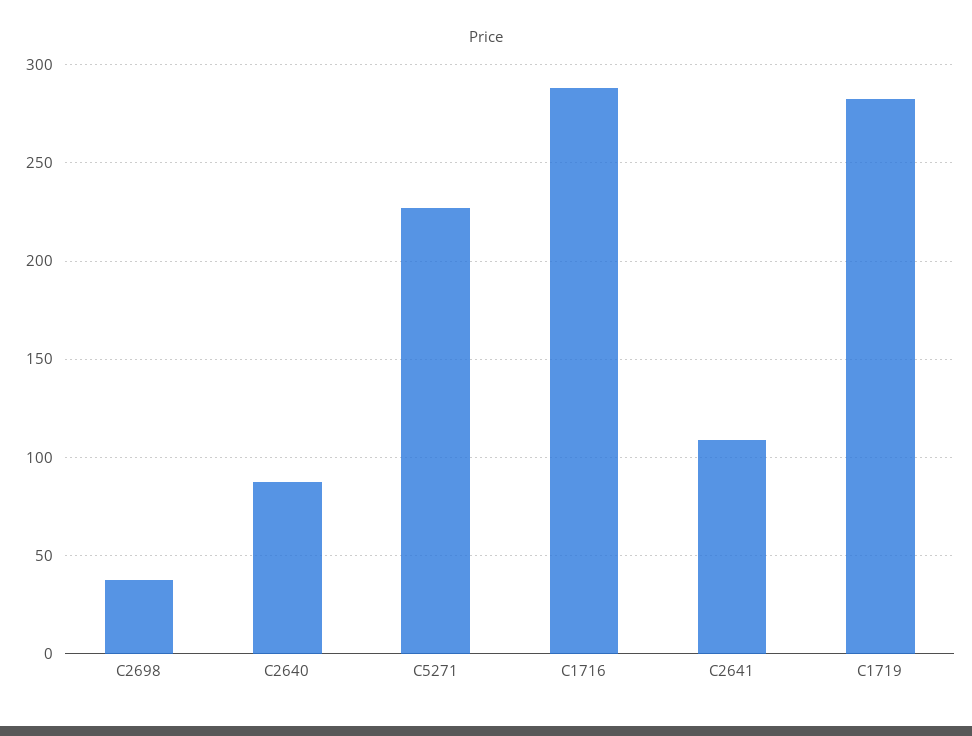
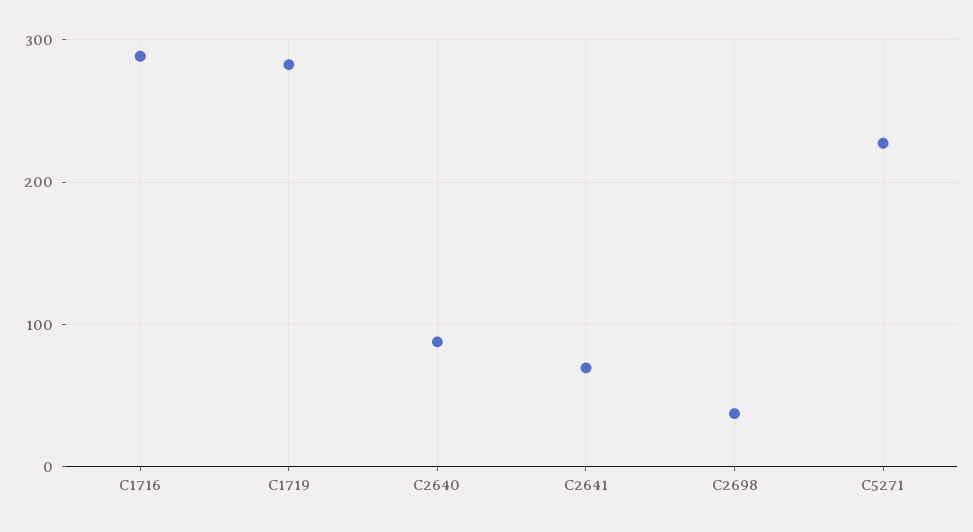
  {
    "C2698": 35,
    "C2640": 90,
    "C5271": 225,
    "C1716": 290,
-   "C2641": 110,
+   "C2641": 70,
    "C1719": 280
  }

